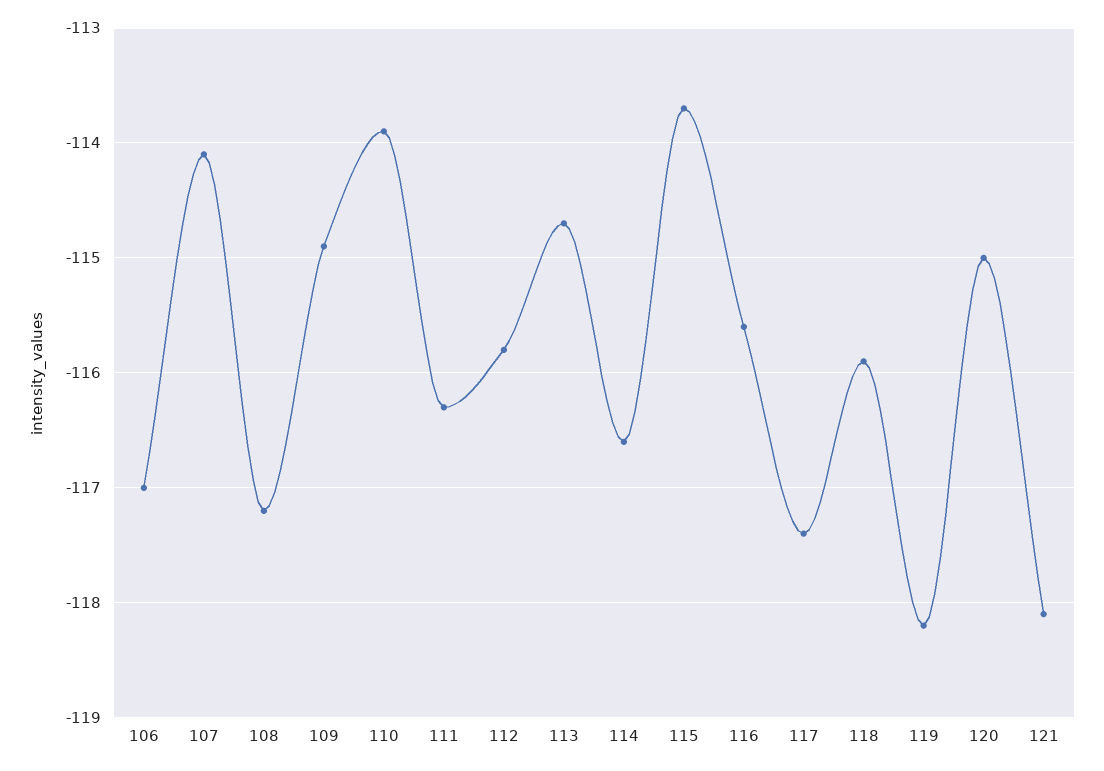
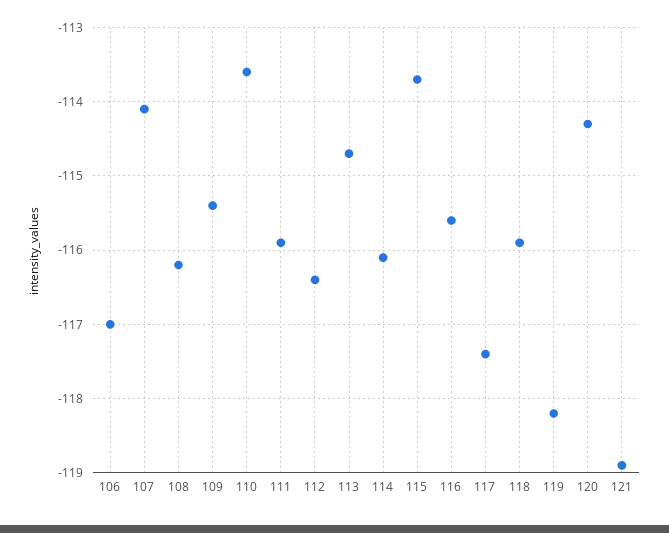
  {
    "106": -117,
    "107": -114.1,
-   "108": -117.2,
+   "108": -116.2,
-   "109": -114.9,
+   "109": -115.4,
-   "110": -113.9,
+   "110": -113.6,
-   "111": -116.3,
+   "111": -115.9,
-   "112": -115.8,
+   "112": -116.4,
    "113": -114.7,
-   "114": -116.6,
+   "114": -116.1,
    "115": -113.7,
    "116": -115.6,
    "117": -117.4,
    "118": -115.9,
    "119": -118.2,
-   "120": -115,
+   "120": -114.3,
-   "121": -118.1
+   "121": -118.9
  }

